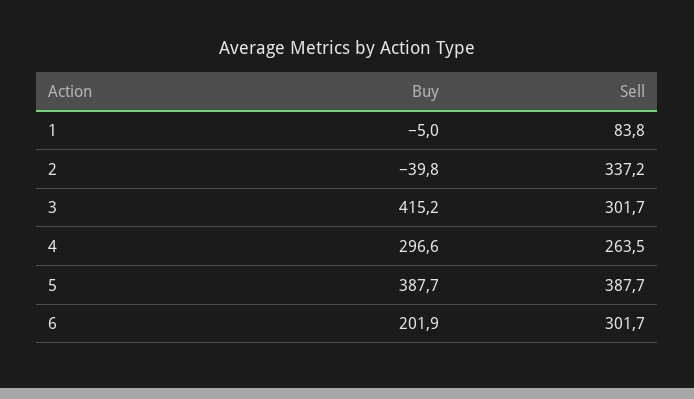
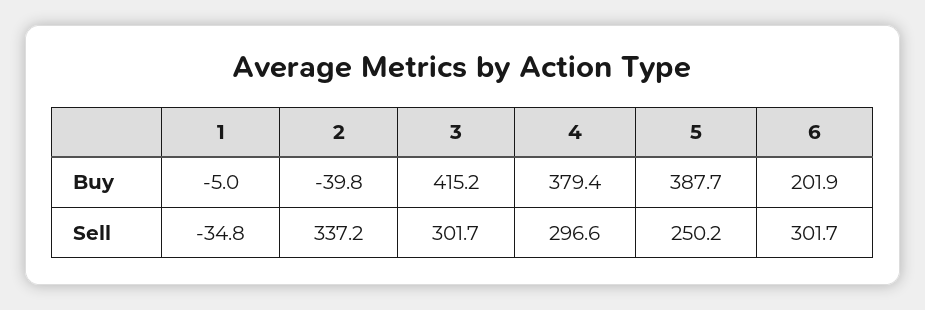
  {
    "Buy": {
      "1": -5,
      "2": -39.8,
      "3": 415.2,
-     "4": 296.6,
+     "4": 379.4,
      "5": 387.7,
      "6": 201.9
    },
    "Sell": {
-     "1": 83.8,
+     "1": -34.8,
      "2": 337.2,
      "3": 301.7,
-     "4": 263.5,
+     "4": 296.6,
-     "5": 387.7,
+     "5": 250.2,
      "6": 301.7
    }
  }

